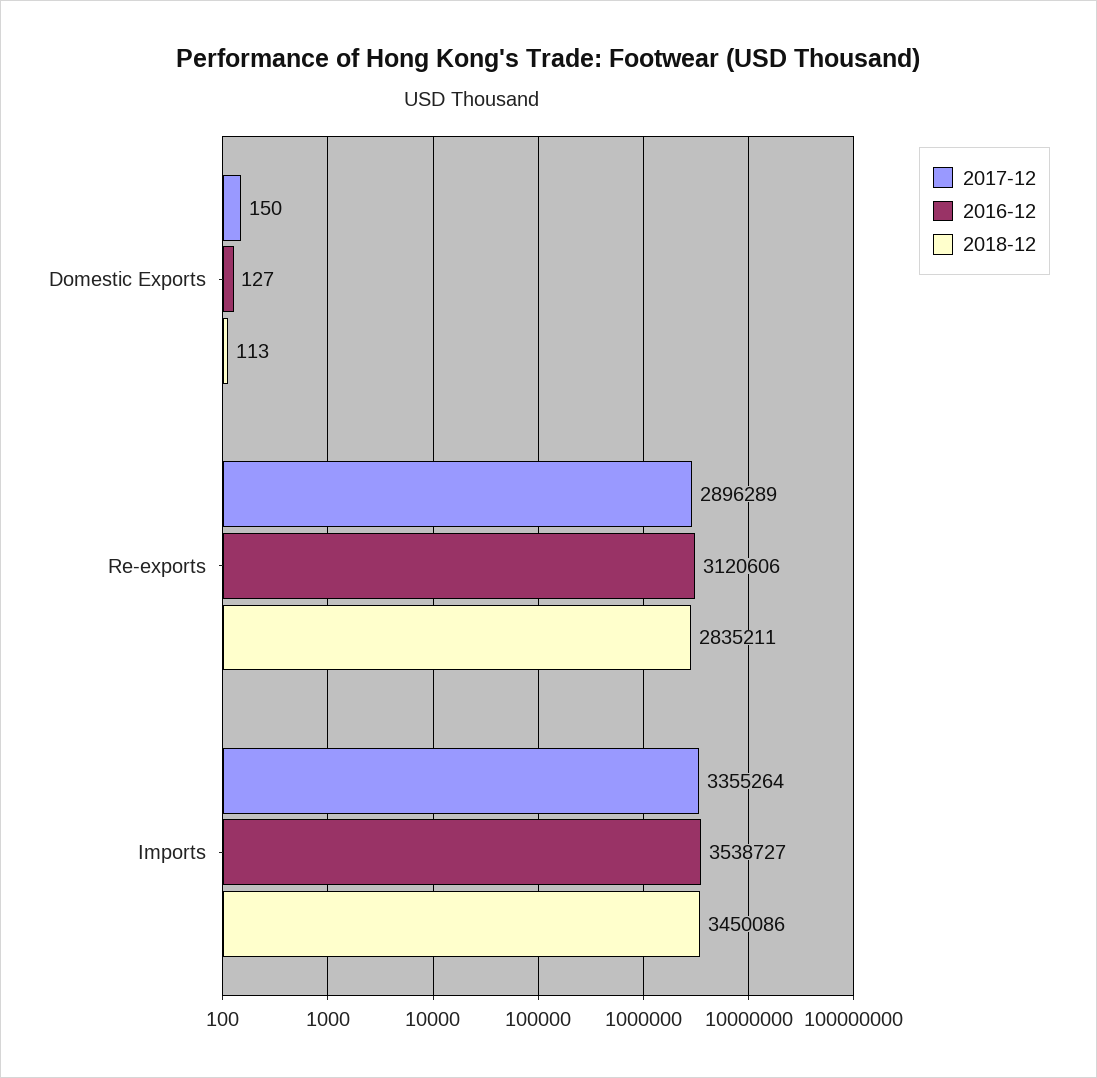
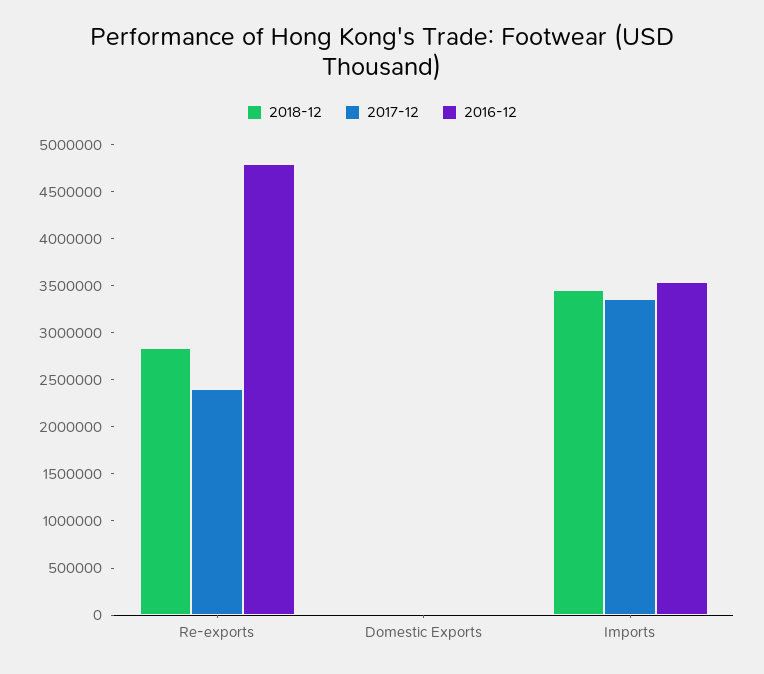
  {
    "2017-12": {
      "Domestic Exports": 150,
-     "Re-exports": 2896289,
+     "Re-exports": 2400000,
      "Imports": 3355264
    },
    "2016-12": {
      "Domestic Exports": 127,
-     "Re-exports": 3120606,
+     "Re-exports": 4800000,
      "Imports": 3538727
    },
    "2018-12": {
      "Domestic Exports": 113,
      "Re-exports": 2835211,
      "Imports": 3450086
    }
  }

